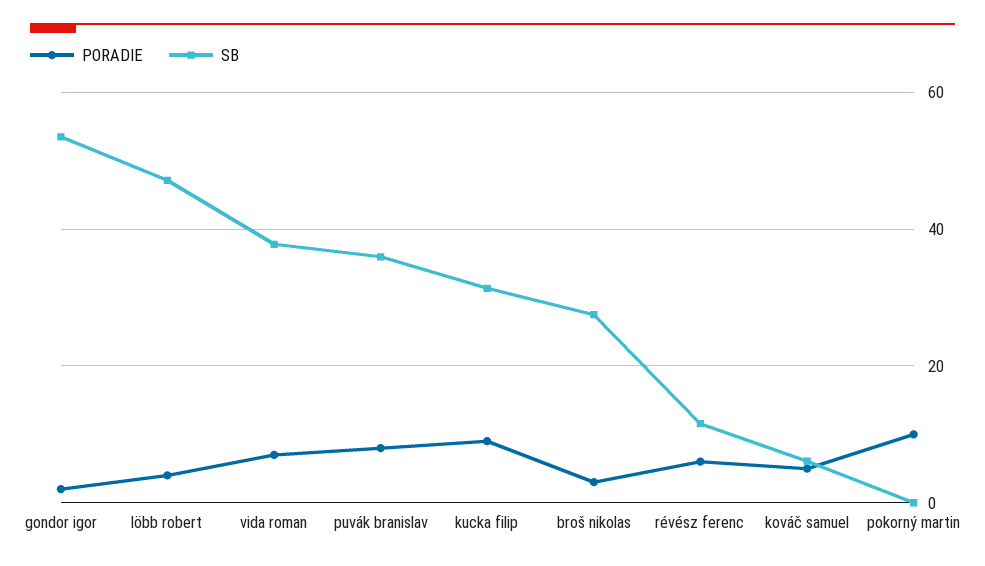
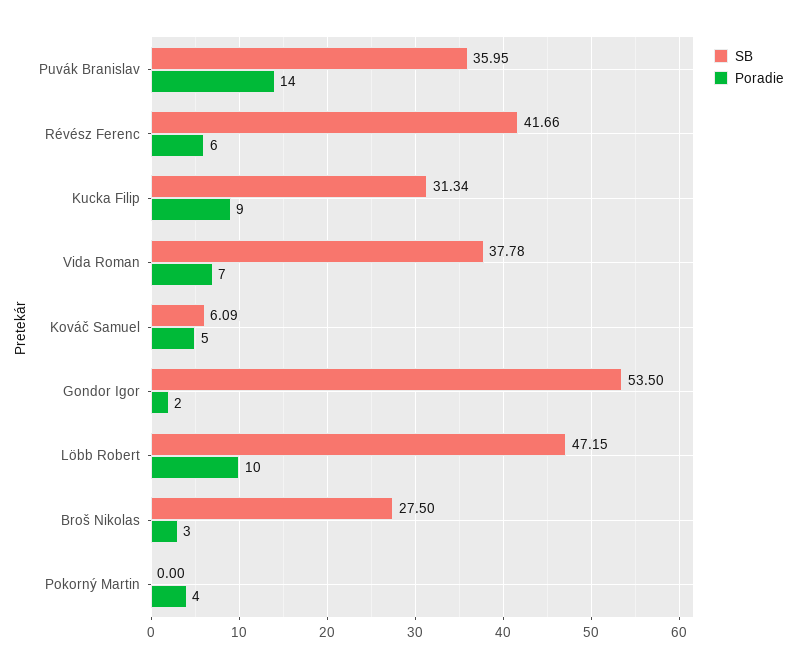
  {
    "PORADIE": {
      "gondor igor": 2,
-     "löbb robert": 4,
+     "löbb robert": 10,
      "vida roman": 7,
-     "puvák branislav": 8,
+     "puvák branislav": 14,
      "kucka filip": 9,
      "broš nikolas": 3,
      "révész ferenc": 6,
      "kováč samuel": 5,
-     "pokorný martin": 10
+     "pokorný martin": 4
    },
    "SB": {
      "gondor igor": 53.5,
      "löbb robert": 47.15,
      "vida roman": 37.78,
      "puvák branislav": 35.95,
      "kucka filip": 31.34,
      "broš nikolas": 27.5,
-     "révész ferenc": 12,
+     "révész ferenc": 41.66,
      "kováč samuel": 6.09,
      "pokorný martin": 0
    }
  }

